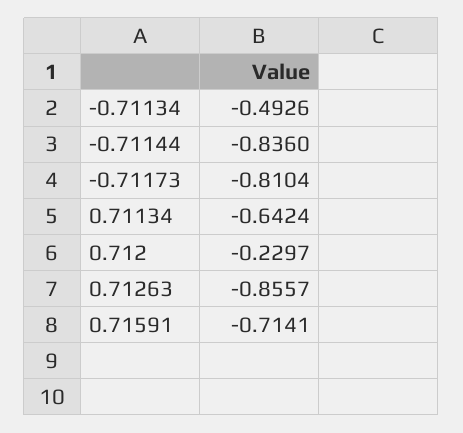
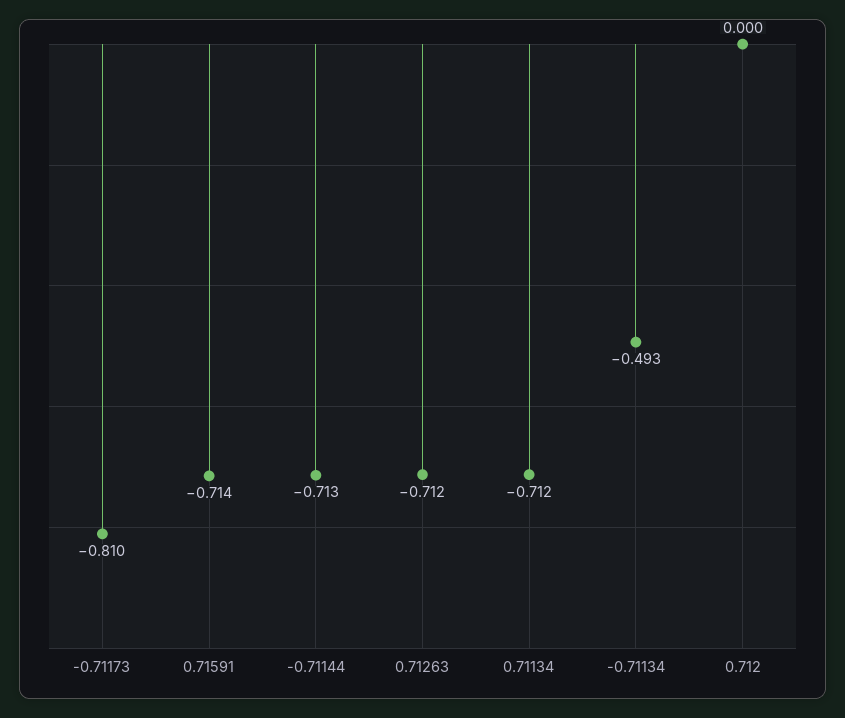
  {
    "-0.71134": -0.4926,
-   "-0.71144": -0.836,
+   "-0.71144": -0.713,
    "-0.71173": -0.8104,
-   "0.71134": -0.6424,
+   "0.71134": -0.712,
-   "0.712": -0.2297,
+   "0.712": 0,
-   "0.71263": -0.8557,
+   "0.71263": -0.712,
    "0.71591": -0.7141
  }

